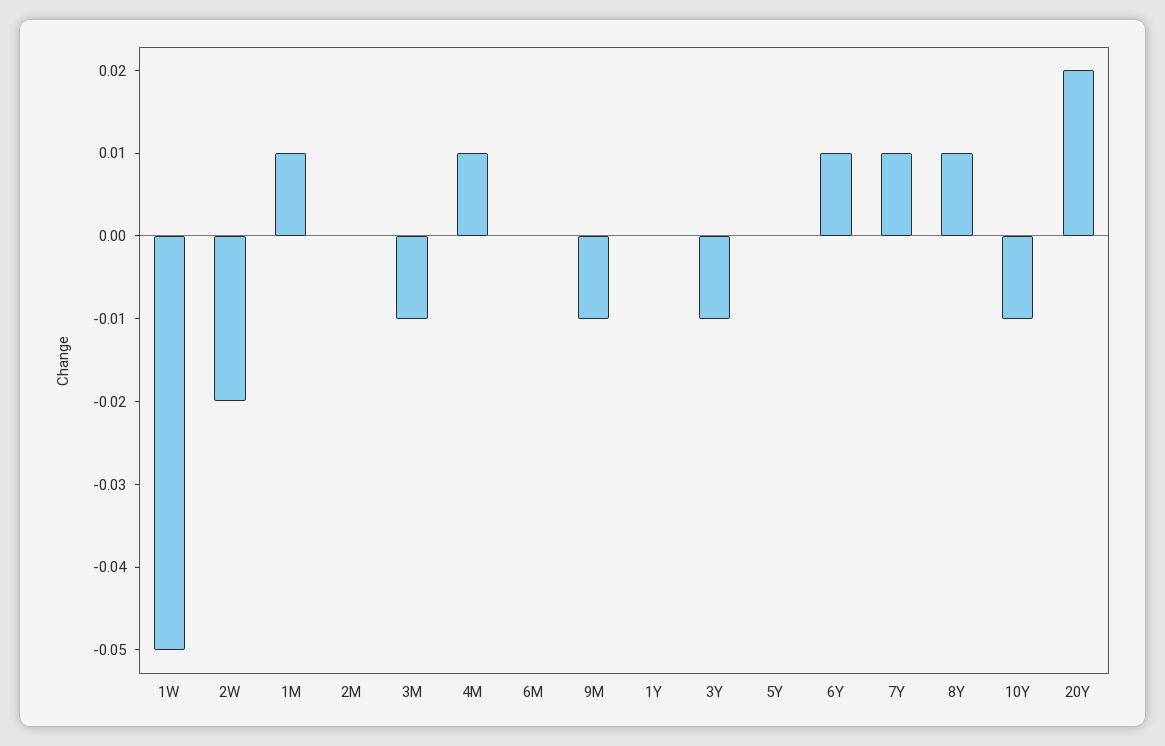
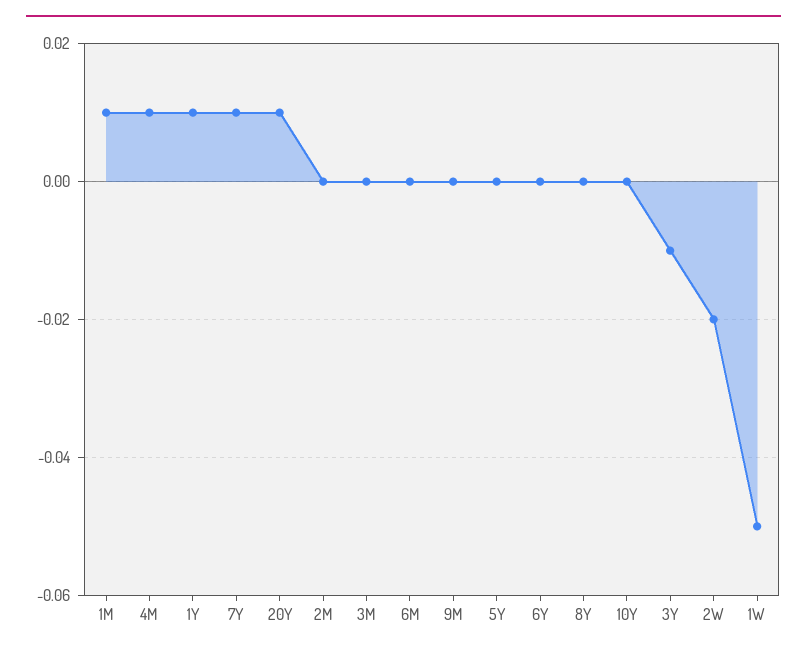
  {
    "1W": -0.05,
    "2W": -0.02,
    "1M": 0.01,
    "2M": 0,
-   "3M": -0.01,
+   "3M": 0,
    "4M": 0.01,
    "6M": 0,
-   "9M": -0.01,
+   "9M": 0,
-   "1Y": 0,
+   "1Y": 0.01,
    "3Y": -0.01,
    "5Y": 0,
-   "6Y": 0.01,
+   "6Y": 0,
    "7Y": 0.01,
-   "8Y": 0.01,
+   "8Y": 0,
-   "10Y": -0.01,
+   "10Y": 0,
-   "20Y": 0.02
+   "20Y": 0.01
  }

